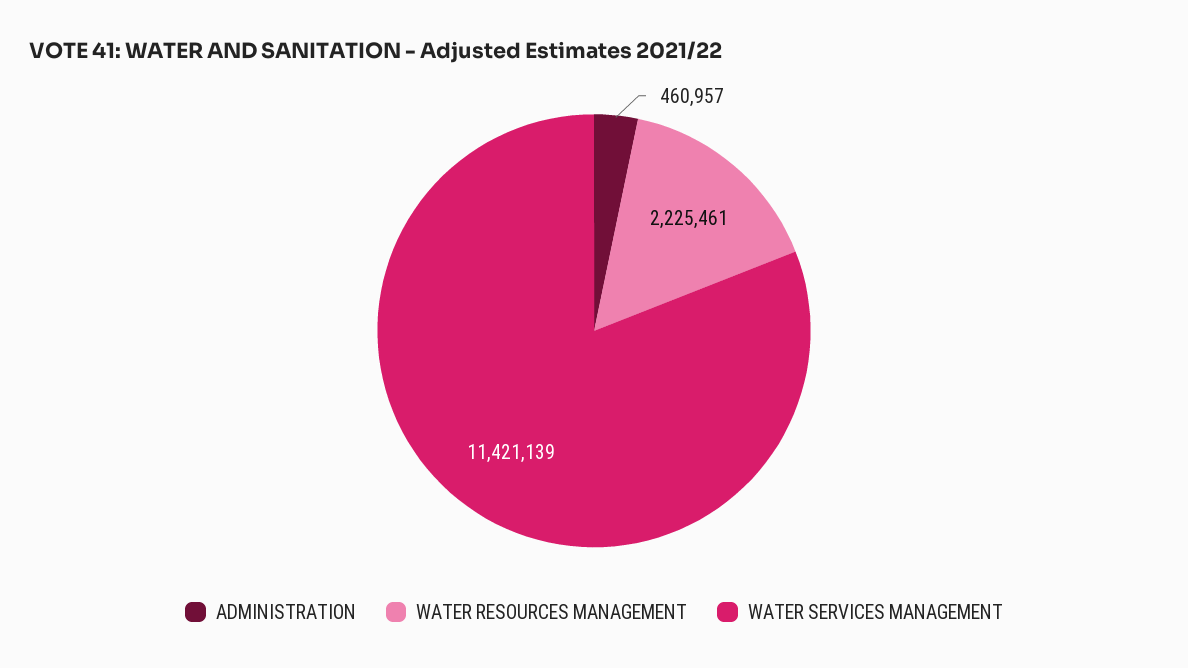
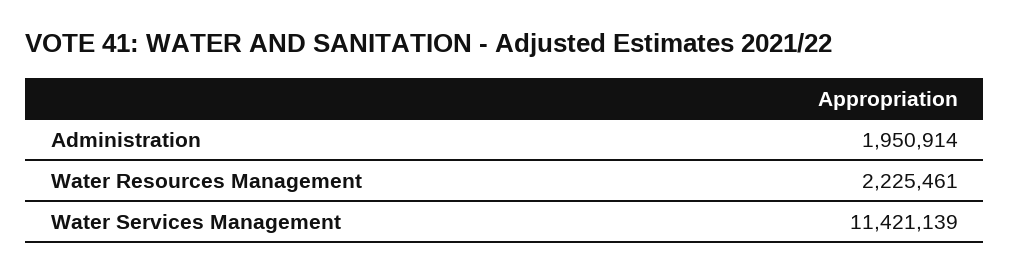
  {
-   "ADMINISTRATION": 460957,
+   "ADMINISTRATION": 1950914,
    "WATER RESOURCES MANAGEMENT": 2225461,
    "WATER SERVICES MANAGEMENT": 11421139
  }

